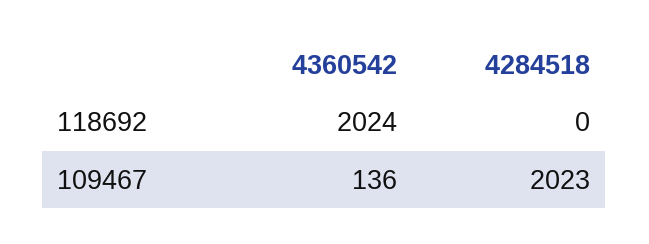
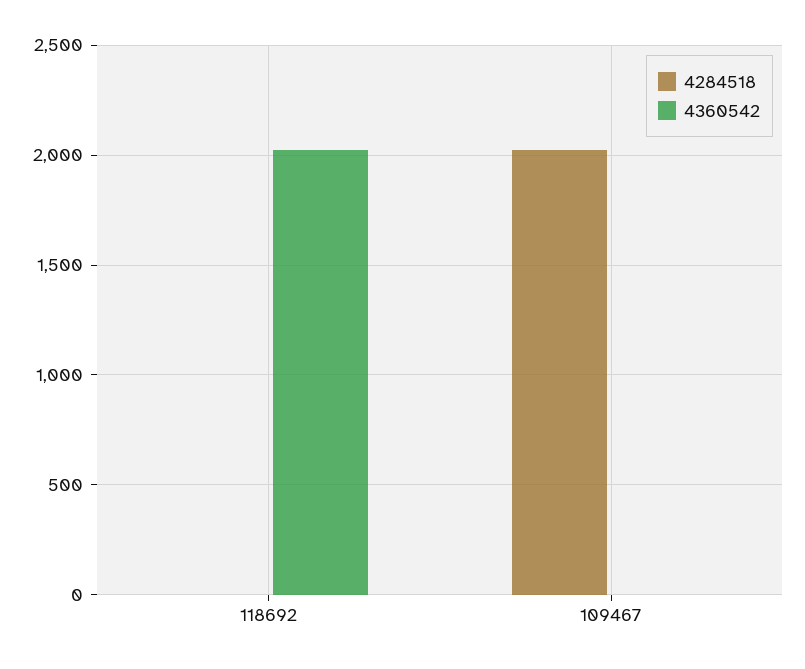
  {
    "4360542": {
      "118692": 2024,
-     "109467": 136
+     "109467": 0
    },
    "4284518": {
      "118692": 0,
      "109467": 2023
    }
  }

